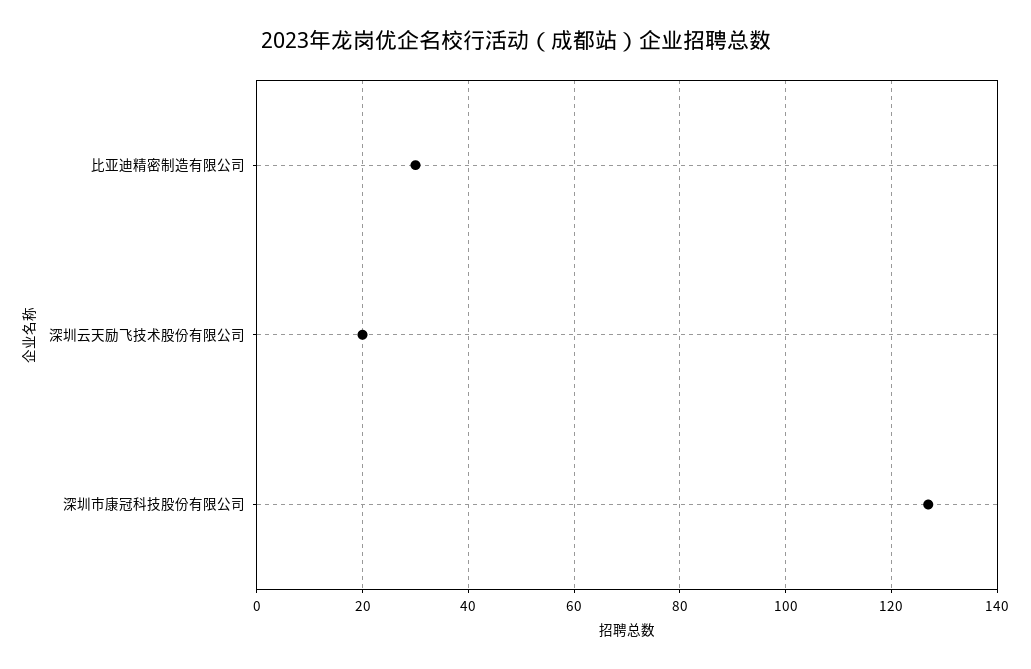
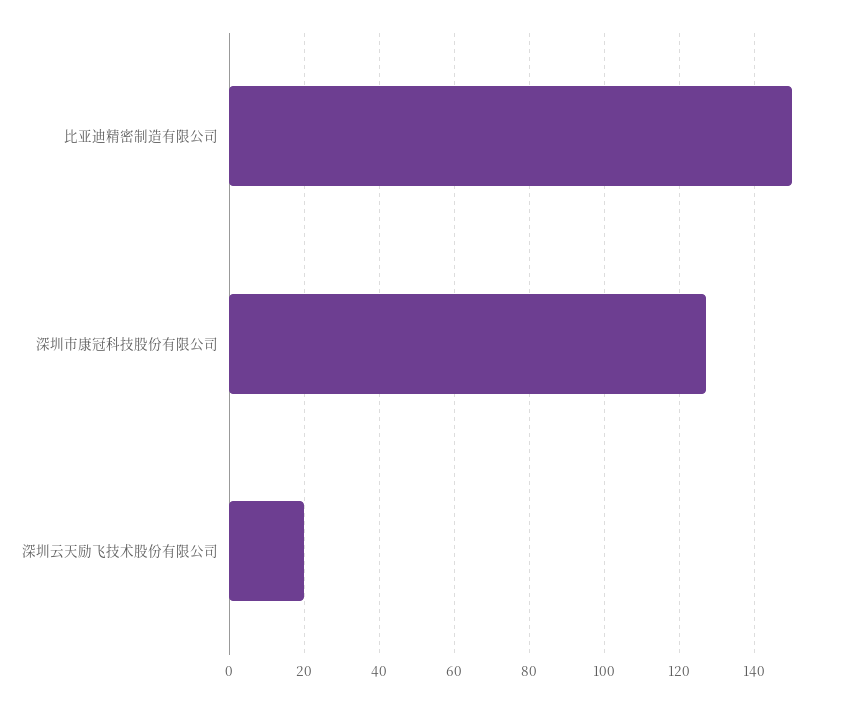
  {
-   "比亚迪精密制造有限公司": 30,
+   "比亚迪精密制造有限公司": 150,
    "深圳云天励飞技术股份有限公司": 20,
    "深圳市康冠科技股份有限公司": 125
  }

